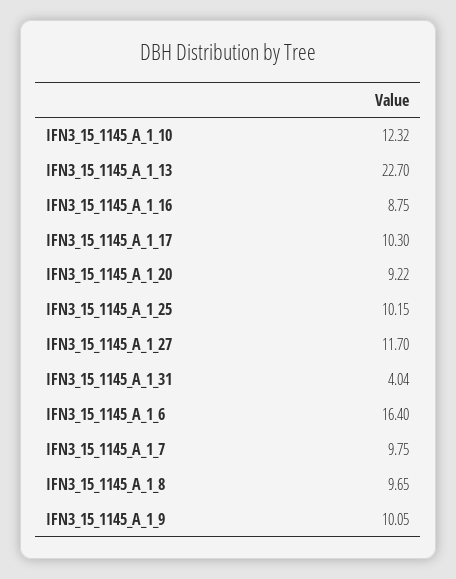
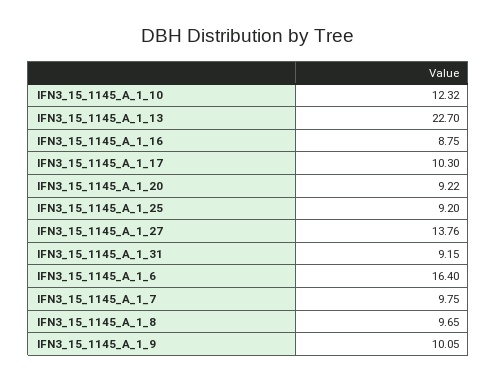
  {
    "IFN3_15_1145_A_1_10": 12.32,
    "IFN3_15_1145_A_1_13": 22.7,
    "IFN3_15_1145_A_1_16": 8.75,
    "IFN3_15_1145_A_1_17": 10.3,
    "IFN3_15_1145_A_1_20": 9.22,
-   "IFN3_15_1145_A_1_25": 10.15,
+   "IFN3_15_1145_A_1_25": 9.2,
-   "IFN3_15_1145_A_1_27": 11.7,
+   "IFN3_15_1145_A_1_27": 13.76,
-   "IFN3_15_1145_A_1_31": 4.04,
+   "IFN3_15_1145_A_1_31": 9.15,
    "IFN3_15_1145_A_1_6": 16.4,
    "IFN3_15_1145_A_1_7": 9.75,
    "IFN3_15_1145_A_1_8": 9.65,
    "IFN3_15_1145_A_1_9": 10.05
  }

